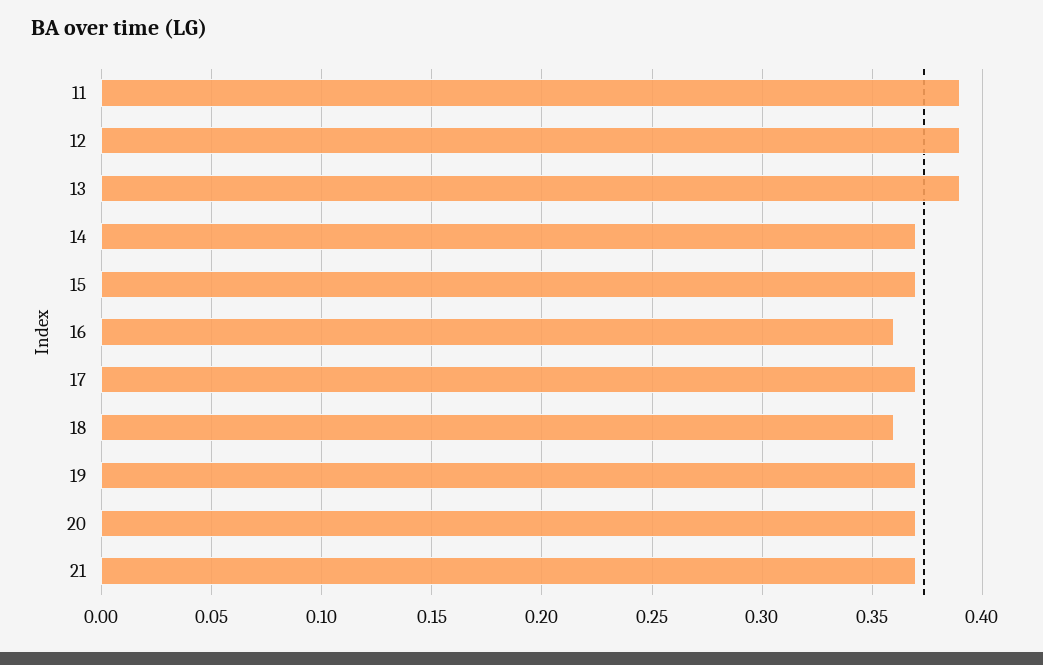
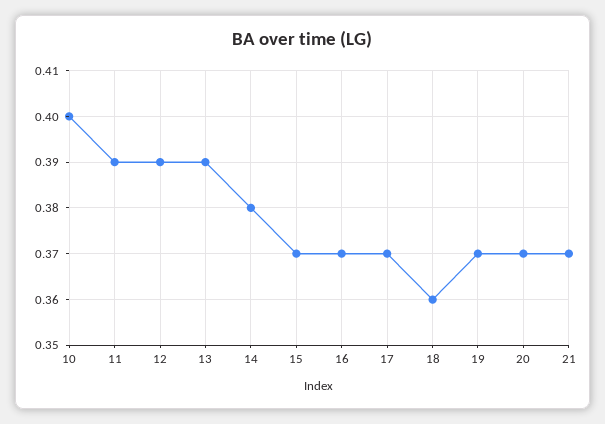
  {
    "11": 0.39,
    "12": 0.39,
    "13": 0.39,
-   "14": 0.37,
+   "14": 0.38,
    "15": 0.37,
-   "16": 0.36,
+   "16": 0.37,
    "17": 0.37,
    "18": 0.36,
    "19": 0.37,
    "20": 0.37,
-   "21": 0.37
+   "21": 0.37,
+   "10": 0.4
  }

